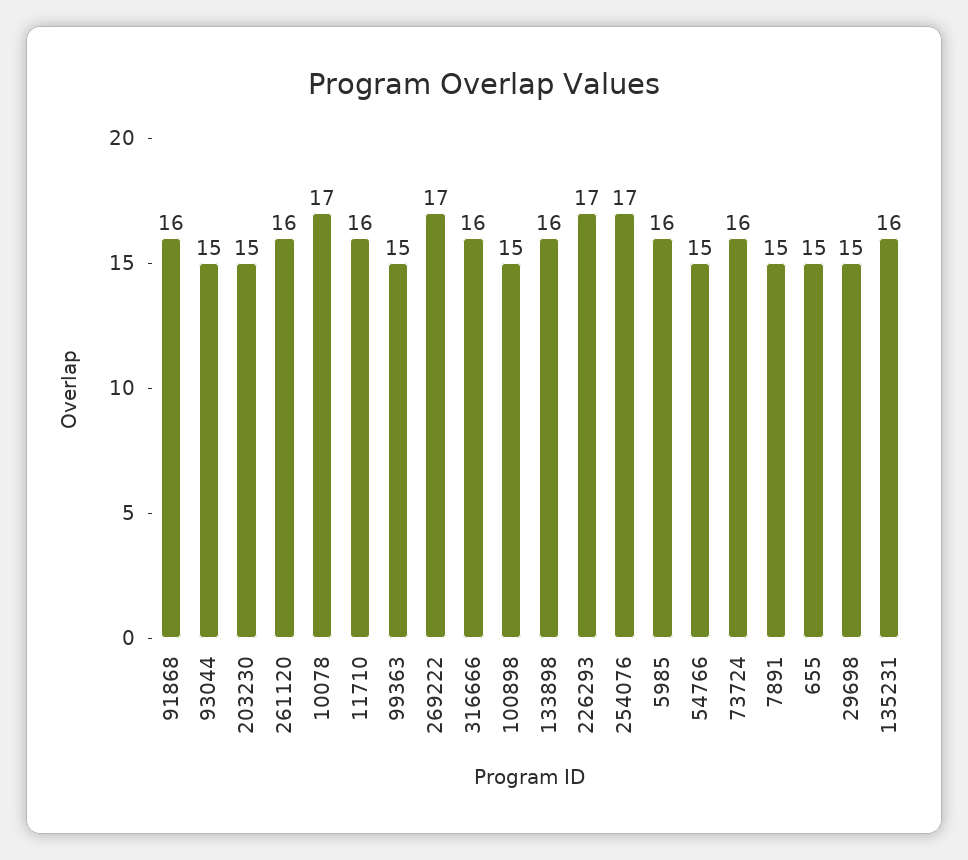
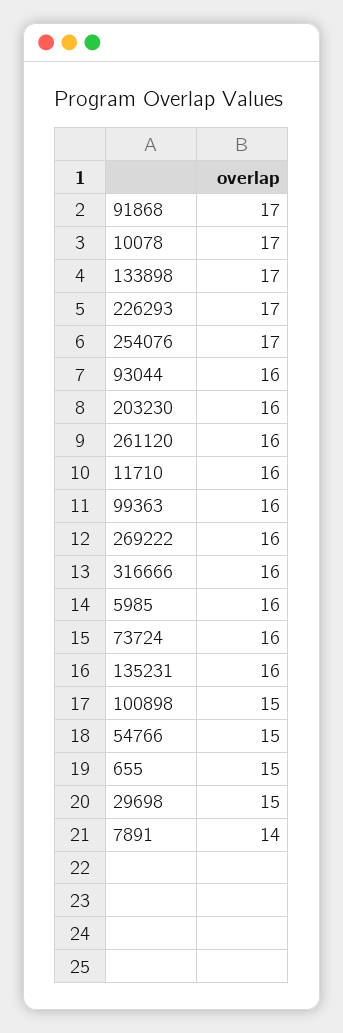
  {
-   "91868": 16,
+   "91868": 17,
-   "93044": 15,
+   "93044": 16,
-   "203230": 15,
+   "203230": 16,
    "261120": 16,
    "10078": 17,
    "11710": 16,
-   "99363": 15,
+   "99363": 16,
-   "269222": 17,
+   "269222": 16,
    "316666": 16,
    "100898": 15,
-   "133898": 16,
+   "133898": 17,
    "226293": 17,
    "254076": 17,
    "5985": 16,
    "54766": 15,
    "73724": 16,
-   "7891": 15,
+   "7891": 14,
    "655": 15,
    "29698": 15,
    "135231": 16
  }

